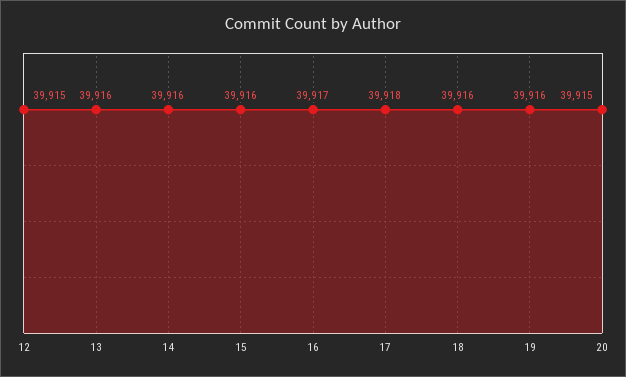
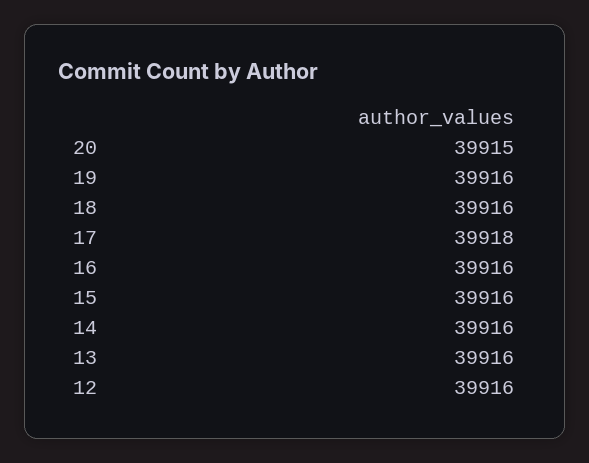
  {
-   "12": 39915,
+   "12": 39916,
    "13": 39916,
    "14": 39916,
    "15": 39916,
-   "16": 39917,
+   "16": 39916,
    "17": 39918,
    "18": 39916,
    "19": 39916,
    "20": 39915
  }

